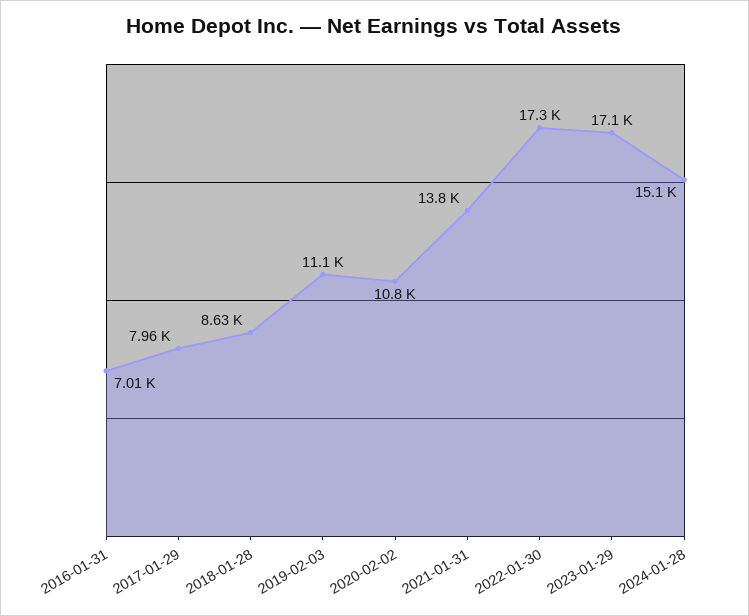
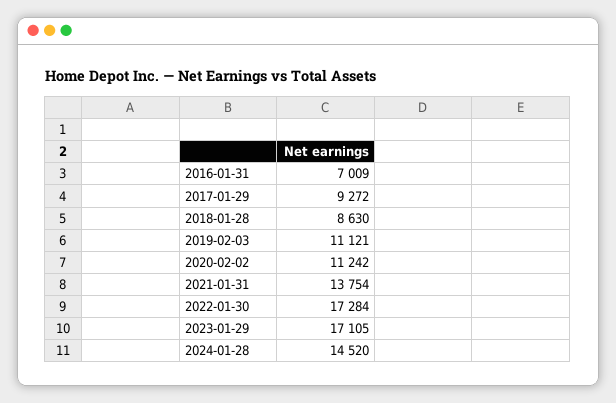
  {
    "2016-01-31": 7009,
-   "2017-01-29": 7960,
+   "2017-01-29": 9272,
    "2018-01-28": 8630,
    "2019-02-03": 11121,
-   "2020-02-02": 10800,
+   "2020-02-02": 11242,
    "2021-01-31": 13754,
    "2022-01-30": 17284,
    "2023-01-29": 17105,
-   "2024-01-28": 15100
+   "2024-01-28": 14520
  }

